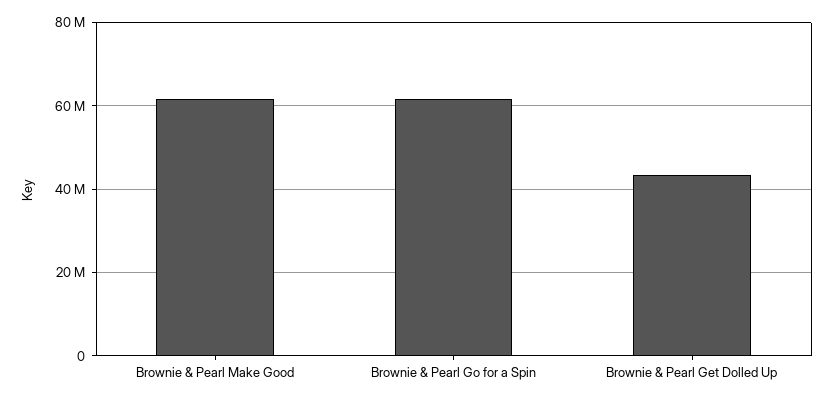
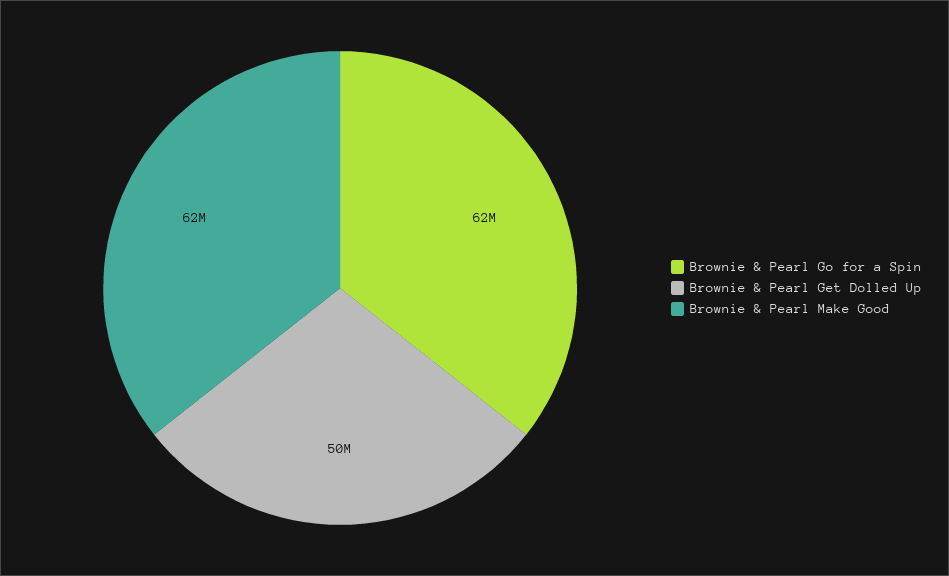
  {
    "Brownie & Pearl Make Good": 62000000,
    "Brownie & Pearl Go for a Spin": 62000000,
-   "Brownie & Pearl Get Dolled Up": 44000000
+   "Brownie & Pearl Get Dolled Up": 50000000
  }

